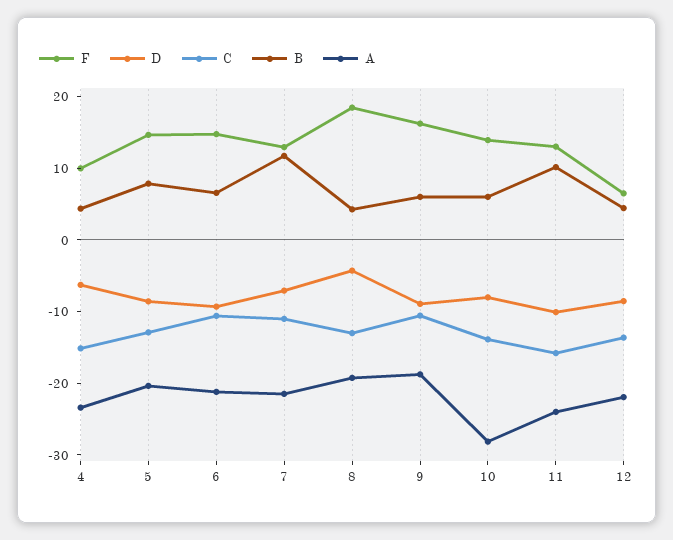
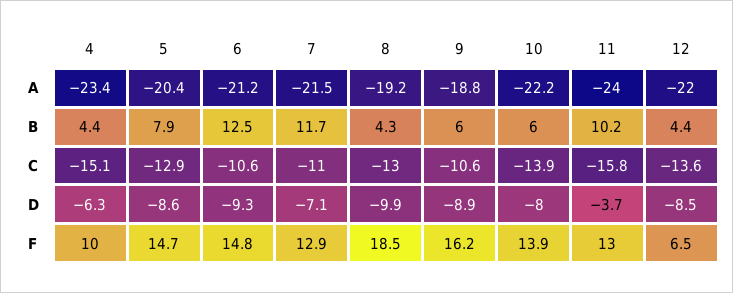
  {
    "F": {
      "4": 10,
      "5": 14.7,
      "6": 14.8,
      "7": 12.9,
      "8": 18.5,
      "9": 16.2,
      "10": 13.9,
      "11": 13,
      "12": 6.5
    },
    "D": {
      "4": -6.3,
      "5": -8.6,
      "6": -9.3,
      "7": -7.1,
-     "8": -4,
+     "8": -9.9,
      "9": -8.9,
      "10": -8,
-     "11": -10,
+     "11": -3.7,
      "12": -8.5
    },
    "C": {
      "4": -15.1,
      "5": -12.9,
      "6": -10.6,
      "7": -11,
      "8": -13,
      "9": -10.6,
      "10": -13.9,
      "11": -15.8,
      "12": -13.6
    },
    "B": {
      "4": 4.4,
      "5": 7.9,
-     "6": 6,
+     "6": 12.5,
      "7": 11.7,
      "8": 4.3,
      "9": 6,
      "10": 6,
      "11": 10.2,
      "12": 4.4
    },
    "A": {
      "4": -23.4,
      "5": -20.4,
      "6": -21.2,
      "7": -21.5,
      "8": -19.2,
      "9": -18.8,
-     "10": -28,
+     "10": -22.2,
      "11": -24,
      "12": -22
    }
  }

